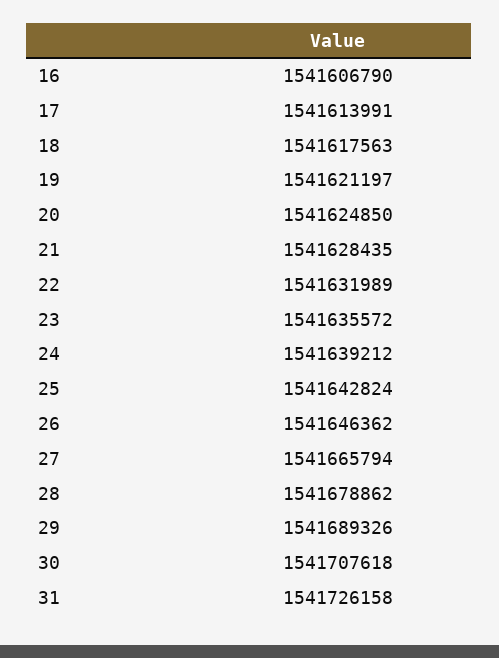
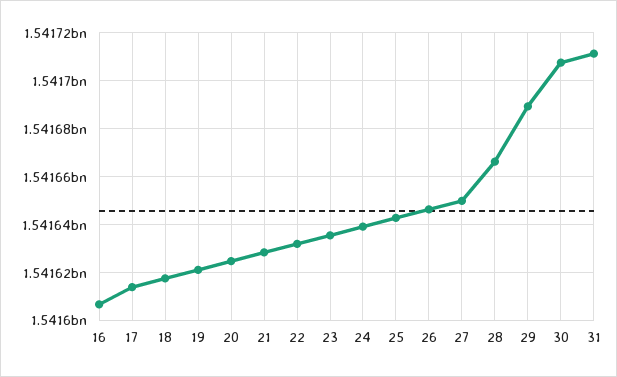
  {
    "16": 1541606790,
    "17": 1541613991,
    "18": 1541617563,
    "19": 1541621197,
    "20": 1541624850,
    "21": 1541628435,
    "22": 1541631989,
    "23": 1541635572,
    "24": 1541639212,
    "25": 1541642824,
    "26": 1541646362,
-   "27": 1541665794,
+   "27": 1541650000,
-   "28": 1541678862,
+   "28": 1541665000,
    "29": 1541689326,
    "30": 1541707618,
-   "31": 1541726158
+   "31": 1541710000
  }

